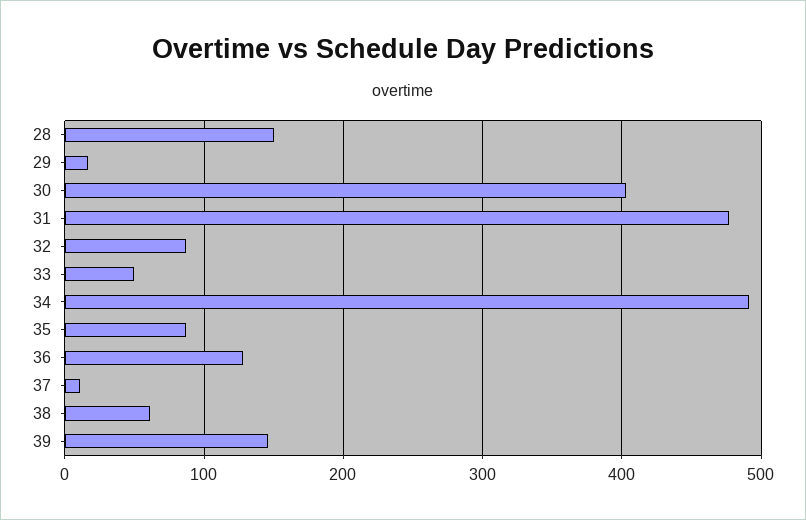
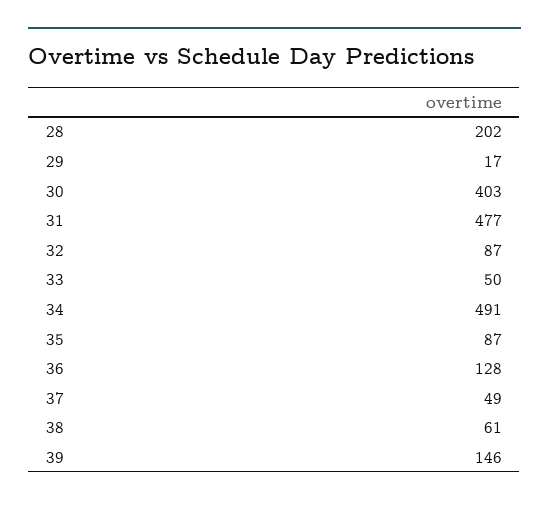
  {
-   "28": 150,
+   "28": 202,
    "29": 17,
    "30": 403,
    "31": 477,
    "32": 87,
    "33": 50,
    "34": 491,
    "35": 87,
    "36": 128,
-   "37": 10,
+   "37": 49,
    "38": 61,
    "39": 146
  }

